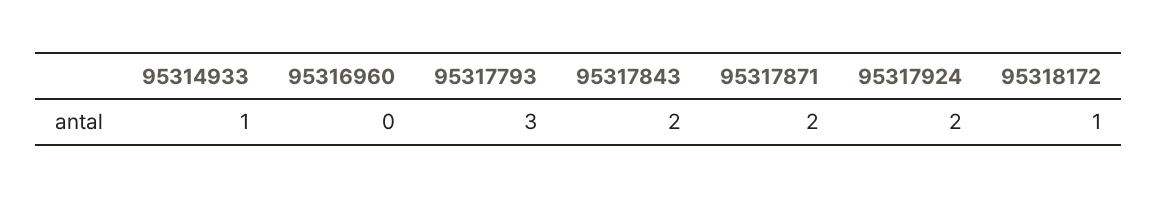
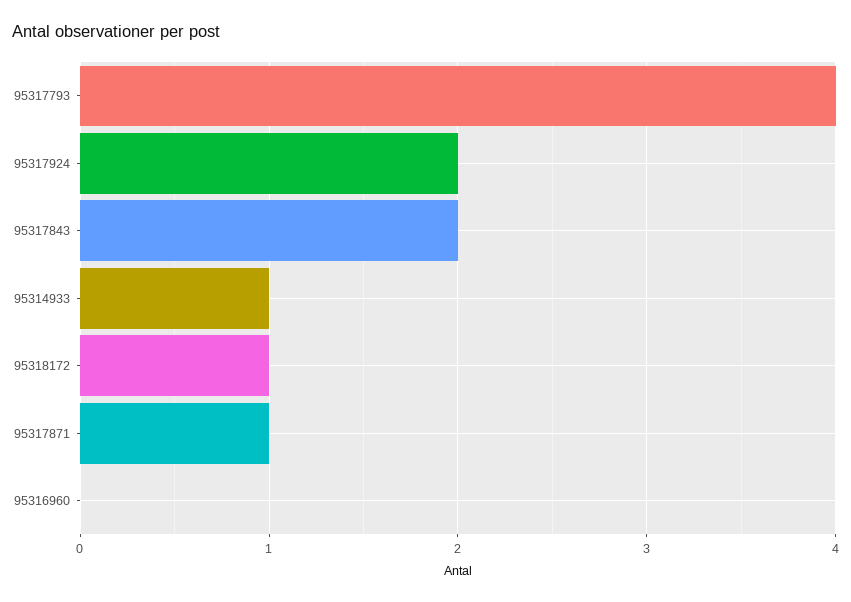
  {
    "95314933": 1,
    "95316960": 0,
-   "95317793": 3,
+   "95317793": 4,
    "95317843": 2,
-   "95317871": 2,
+   "95317871": 1,
    "95317924": 2,
    "95318172": 1
  }

